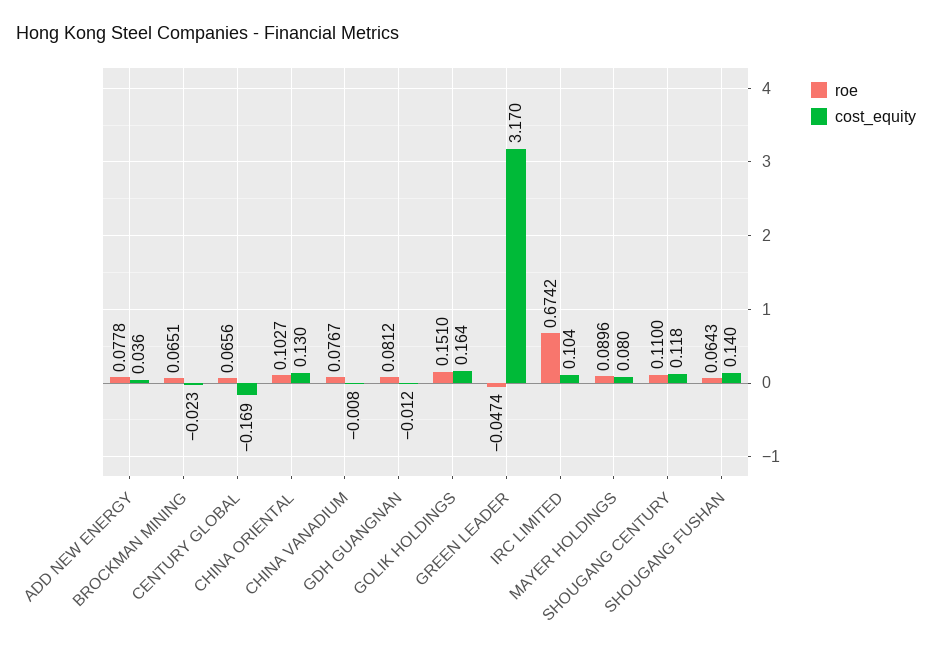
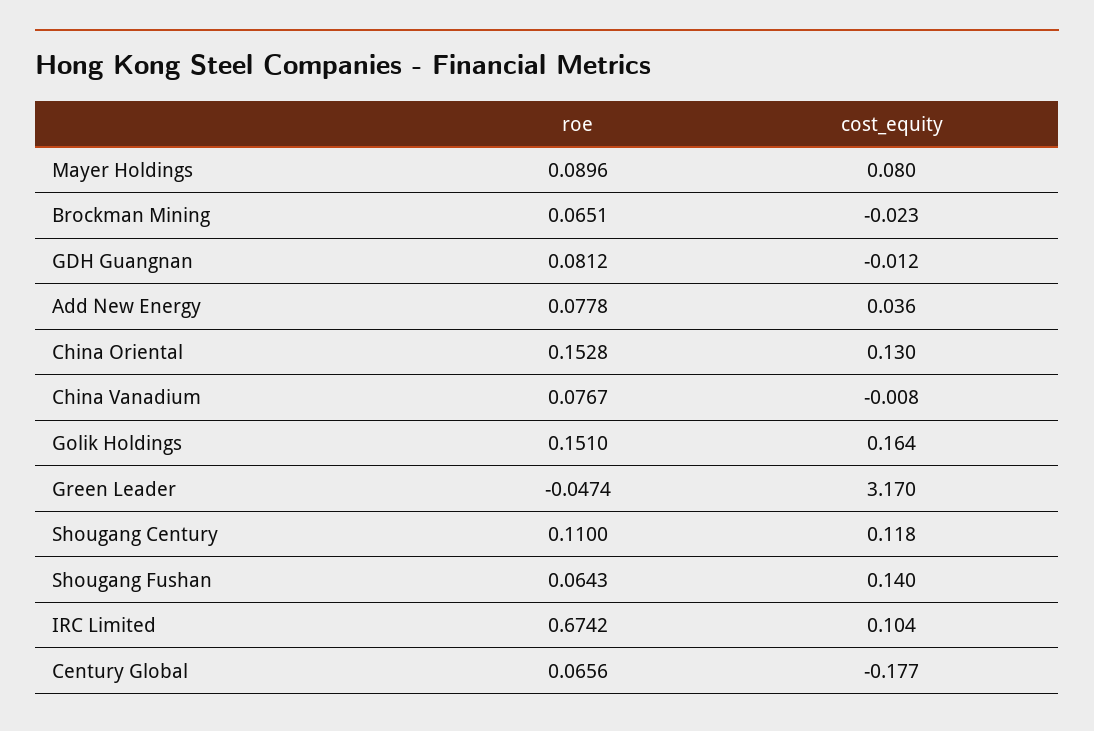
  {
    "roe": {
      "ADD NEW ENERGY": 0.0778,
      "BROCKMAN MINING": 0.0651,
      "CENTURY GLOBAL": 0.0656,
-     "CHINA ORIENTAL": 0.1027,
+     "CHINA ORIENTAL": 0.1528,
      "CHINA VANADIUM": 0.0767,
      "GDH GUANGNAN": 0.0812,
      "GOLIK HOLDINGS": 0.151,
      "GREEN LEADER": -0.0474,
      "IRC LIMITED": 0.6742,
      "MAYER HOLDINGS": 0.0896,
      "SHOUGANG CENTURY": 0.11,
      "SHOUGANG FUSHAN": 0.0643
    },
    "cost_equity": {
      "ADD NEW ENERGY": 0.036,
      "BROCKMAN MINING": -0.023,
-     "CENTURY GLOBAL": -0.169,
+     "CENTURY GLOBAL": -0.177,
      "CHINA ORIENTAL": 0.13,
      "CHINA VANADIUM": -0.008,
      "GDH GUANGNAN": -0.012,
      "GOLIK HOLDINGS": 0.164,
      "GREEN LEADER": 3.17,
      "IRC LIMITED": 0.104,
      "MAYER HOLDINGS": 0.08,
      "SHOUGANG CENTURY": 0.118,
      "SHOUGANG FUSHAN": 0.14
    }
  }

